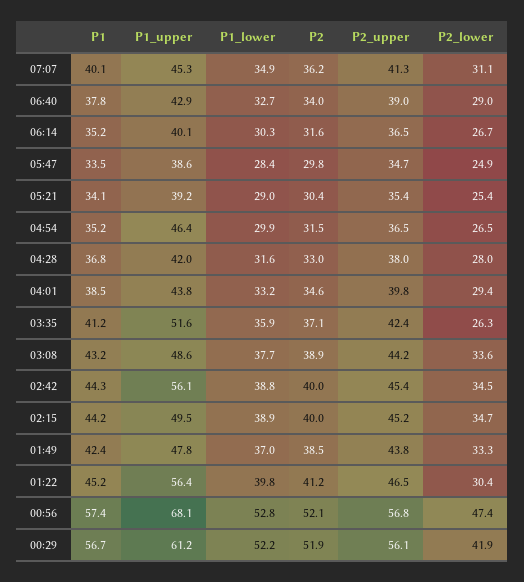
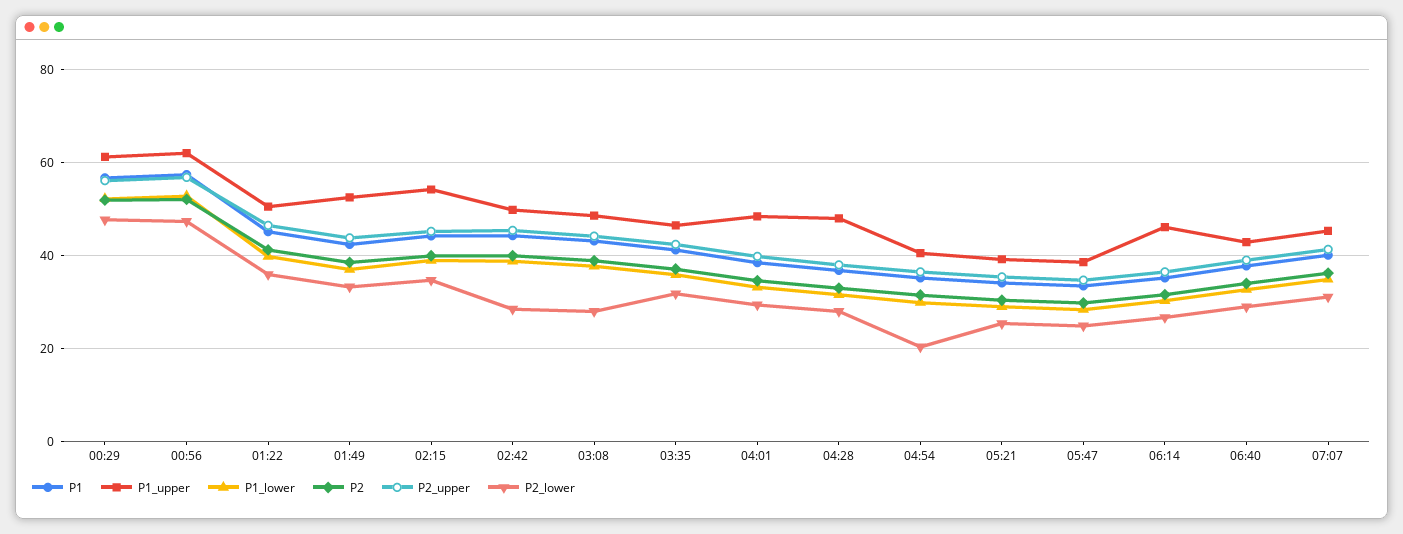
  {
    "P1": {
      "07:07": 40.1,
      "06:40": 37.8,
      "06:14": 35.2,
      "05:47": 33.5,
      "05:21": 34.1,
      "04:54": 35.2,
      "04:28": 36.8,
      "04:01": 38.5,
      "03:35": 41.2,
      "03:08": 43.2,
      "02:42": 44.3,
      "02:15": 44.2,
      "01:49": 42.4,
      "01:22": 45.2,
      "00:56": 57.4,
      "00:29": 56.7
    },
    "P1_upper": {
      "07:07": 45.3,
      "06:40": 42.9,
-     "06:14": 40.1,
+     "06:14": 46,
      "05:47": 38.6,
      "05:21": 39.2,
-     "04:54": 46.4,
+     "04:54": 40,
-     "04:28": 42,
+     "04:28": 48,
-     "04:01": 43.8,
+     "04:01": 48,
-     "03:35": 51.6,
+     "03:35": 46,
      "03:08": 48.6,
-     "02:42": 56.1,
+     "02:42": 50,
-     "02:15": 49.5,
+     "02:15": 54,
-     "01:49": 47.8,
+     "01:49": 52,
-     "01:22": 56.4,
+     "01:22": 50,
-     "00:56": 68.1,
+     "00:56": 62,
      "00:29": 61.2
    },
    "P1_lower": {
      "07:07": 34.9,
      "06:40": 32.7,
      "06:14": 30.3,
      "05:47": 28.4,
      "05:21": 29,
      "04:54": 29.9,
      "04:28": 31.6,
      "04:01": 33.2,
      "03:35": 35.9,
      "03:08": 37.7,
      "02:42": 38.8,
      "02:15": 38.9,
      "01:49": 37,
      "01:22": 39.8,
      "00:56": 52.8,
      "00:29": 52.2
    },
    "P2": {
      "07:07": 36.2,
      "06:40": 34,
      "06:14": 31.6,
      "05:47": 29.8,
      "05:21": 30.4,
      "04:54": 31.5,
      "04:28": 33,
      "04:01": 34.6,
      "03:35": 37.1,
      "03:08": 38.9,
      "02:42": 40,
      "02:15": 40,
      "01:49": 38.5,
      "01:22": 41.2,
      "00:56": 52.1,
      "00:29": 51.9
    },
    "P2_upper": {
      "07:07": 41.3,
      "06:40": 39,
      "06:14": 36.5,
      "05:47": 34.7,
      "05:21": 35.4,
      "04:54": 36.5,
      "04:28": 38,
      "04:01": 39.8,
      "03:35": 42.4,
      "03:08": 44.2,
      "02:42": 45.4,
      "02:15": 45.2,
      "01:49": 43.8,
      "01:22": 46.5,
      "00:56": 56.8,
      "00:29": 56.1
    },
    "P2_lower": {
      "07:07": 31.1,
      "06:40": 29,
      "06:14": 26.7,
      "05:47": 24.9,
      "05:21": 25.4,
-     "04:54": 26.5,
+     "04:54": 20,
      "04:28": 28,
      "04:01": 29.4,
-     "03:35": 26.3,
+     "03:35": 32,
-     "03:08": 33.6,
+     "03:08": 28,
-     "02:42": 34.5,
+     "02:42": 28,
      "02:15": 34.7,
      "01:49": 33.3,
-     "01:22": 30.4,
+     "01:22": 36,
      "00:56": 47.4,
-     "00:29": 41.9
+     "00:29": 48
    }
  }

